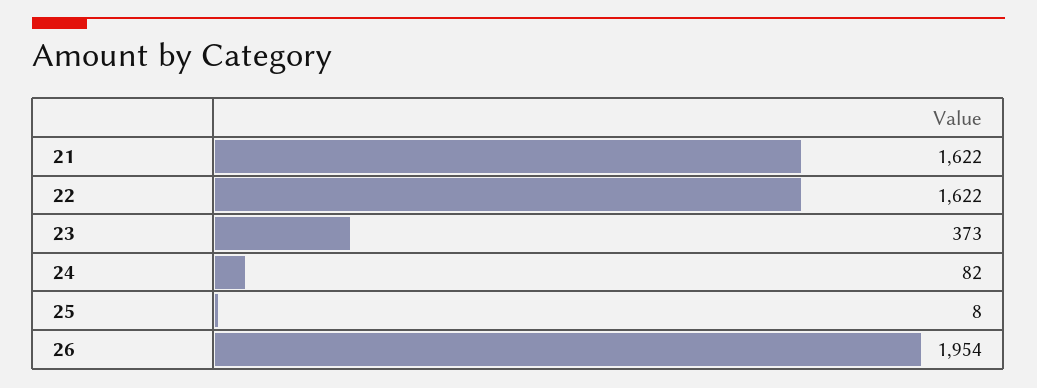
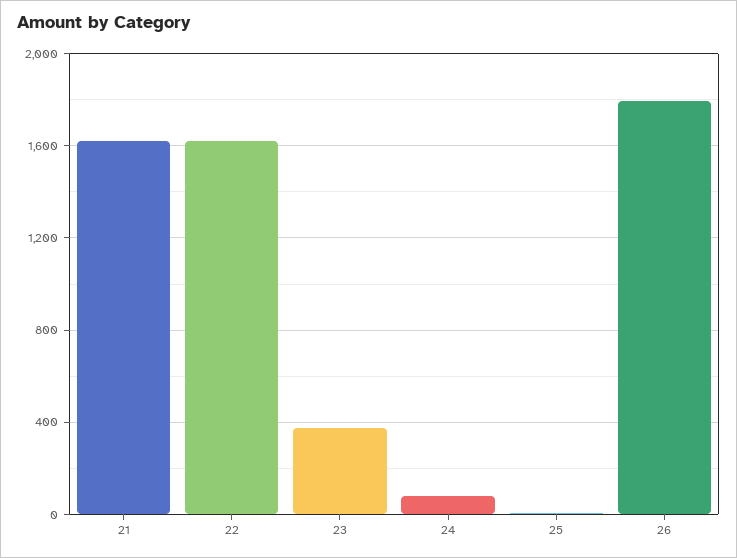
  {
    "21": 1622,
    "22": 1622,
    "23": 373,
    "24": 82,
    "25": 8,
-   "26": 1954
+   "26": 1800
  }

